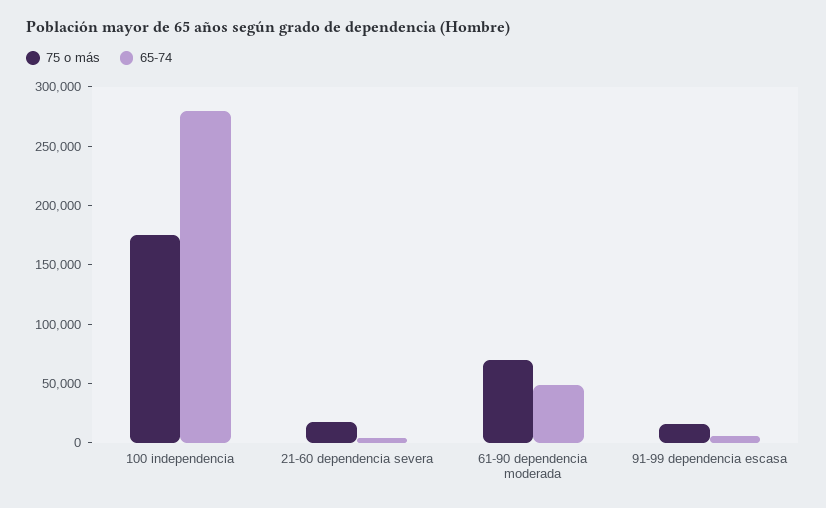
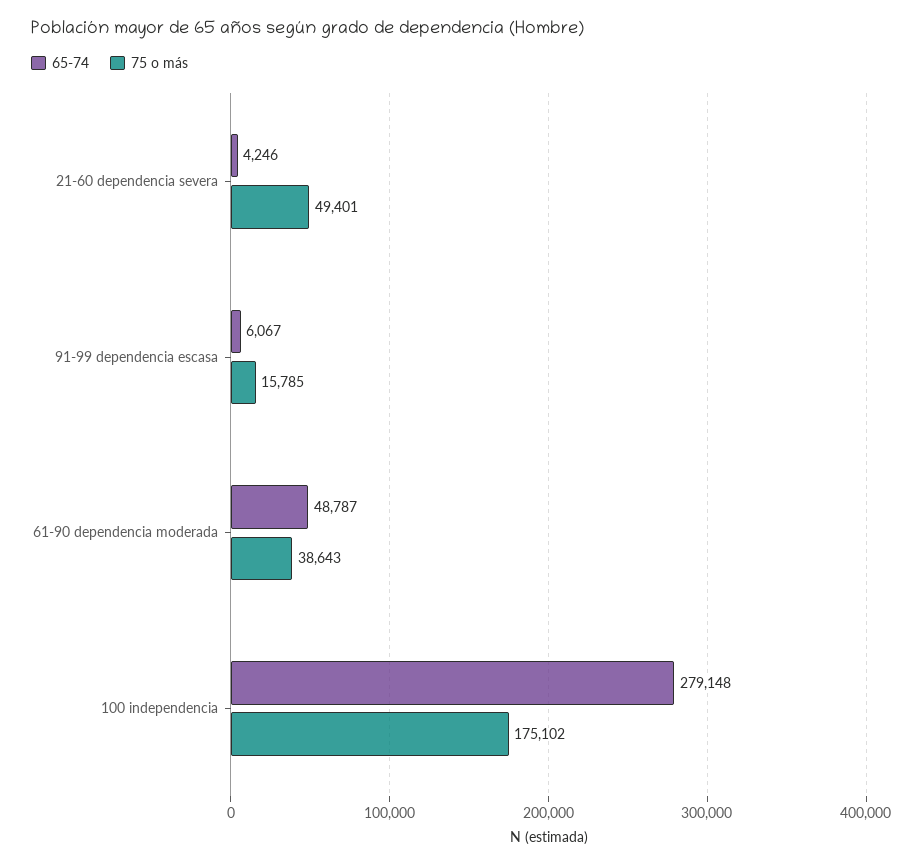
  {
    "75 o más": {
      "100 independencia": 175102,
-     "21-60 dependencia severa": 20000,
+     "21-60 dependencia severa": 49401,
-     "61-90 dependencia moderada": 70000,
+     "61-90 dependencia moderada": 38643,
      "91-99 dependencia escasa": 15785
    },
    "65-74": {
      "100 independencia": 279148,
      "21-60 dependencia severa": 4246,
      "61-90 dependencia moderada": 48787,
      "91-99 dependencia escasa": 6067
    }
  }

